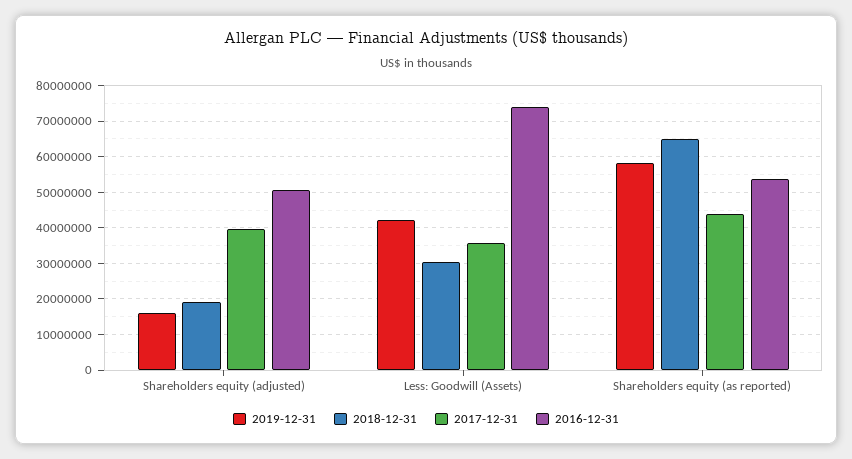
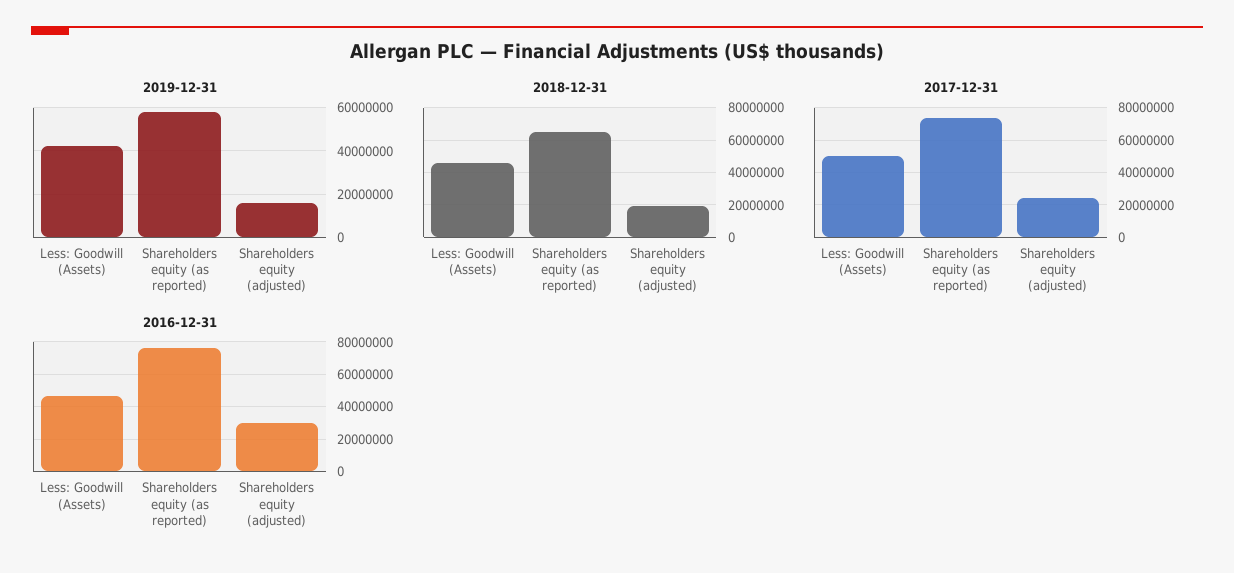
  {
    "2019-12-31": {
      "Shareholders equity (adjusted)": 16000000,
      "Less: Goodwill (Assets)": 42000000,
      "Shareholders equity (as reported)": 58000000
    },
    "2018-12-31": {
      "Shareholders equity (adjusted)": 20000000,
-     "Less: Goodwill (Assets)": 30000000,
+     "Less: Goodwill (Assets)": 45000000,
      "Shareholders equity (as reported)": 66000000
    },
    "2017-12-31": {
-     "Shareholders equity (adjusted)": 40000000,
+     "Shareholders equity (adjusted)": 25000000,
-     "Less: Goodwill (Assets)": 36000000,
+     "Less: Goodwill (Assets)": 50000000,
-     "Shareholders equity (as reported)": 44000000
+     "Shareholders equity (as reported)": 75000000
    },
    "2016-12-31": {
-     "Shareholders equity (adjusted)": 50000000,
+     "Shareholders equity (adjusted)": 30000000,
-     "Less: Goodwill (Assets)": 74000000,
+     "Less: Goodwill (Assets)": 45000000,
-     "Shareholders equity (as reported)": 54000000
+     "Shareholders equity (as reported)": 75000000
    }
  }

